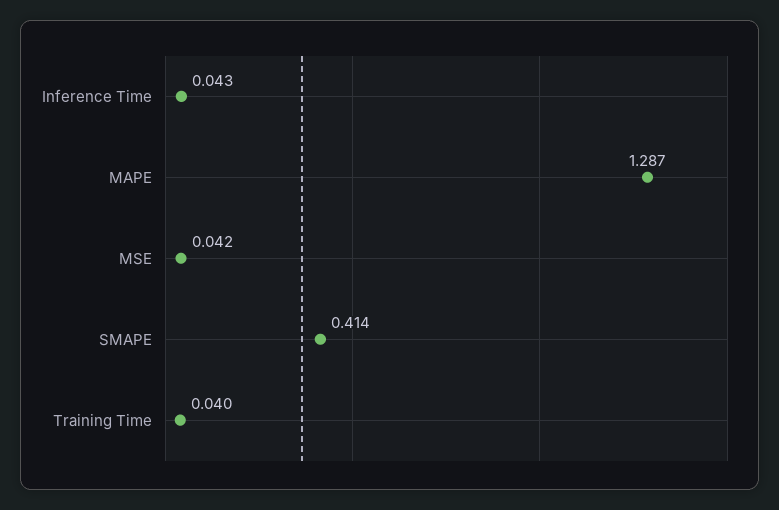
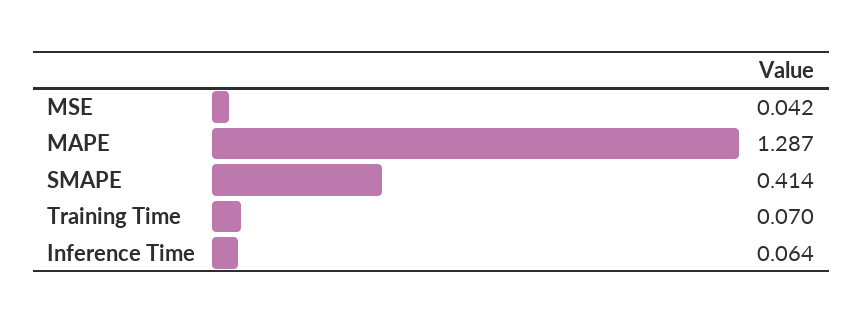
  {
-   "Inference Time": 0.043,
+   "Inference Time": 0.064,
    "MAPE": 1.287,
    "MSE": 0.042,
    "SMAPE": 0.414,
-   "Training Time": 0.04
+   "Training Time": 0.07
  }

